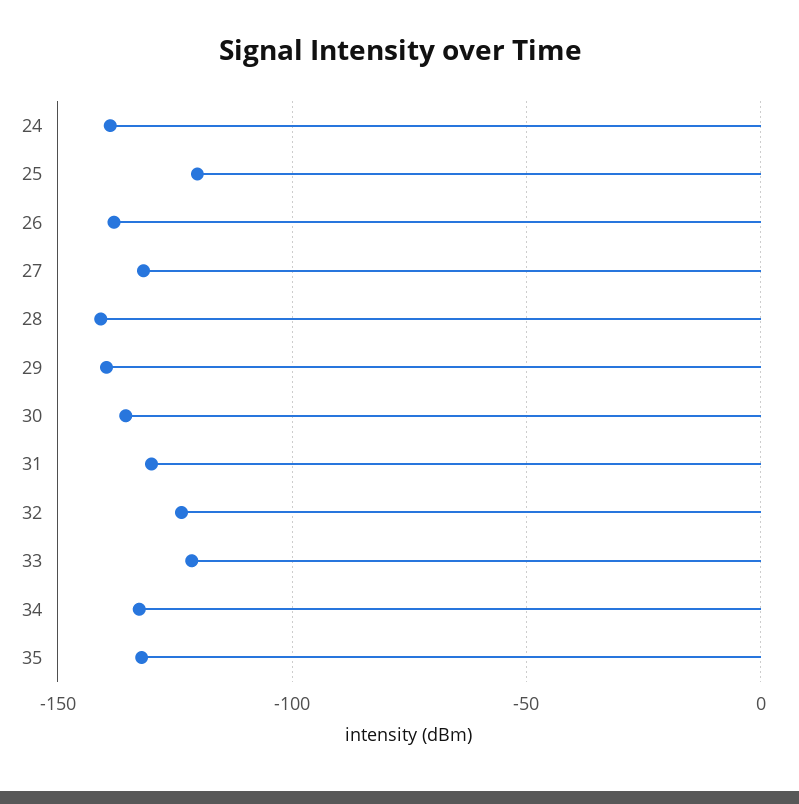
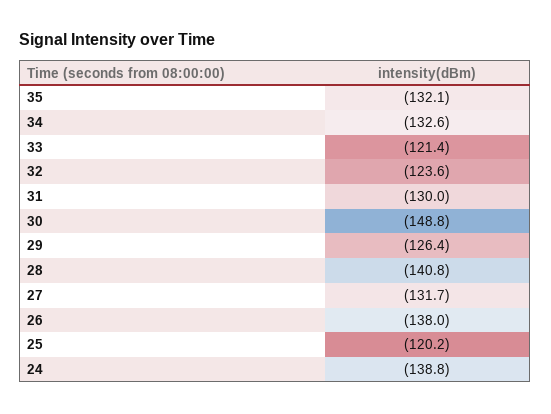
  {
    "24": -138.8,
    "25": -120.2,
    "26": -138,
    "27": -131.7,
    "28": -140.8,
-   "29": -140,
+   "29": -126.4,
-   "30": -135,
+   "30": -148.8,
    "31": -130,
    "32": -123.6,
    "33": -121.4,
    "34": -132.6,
    "35": -132.1
  }

